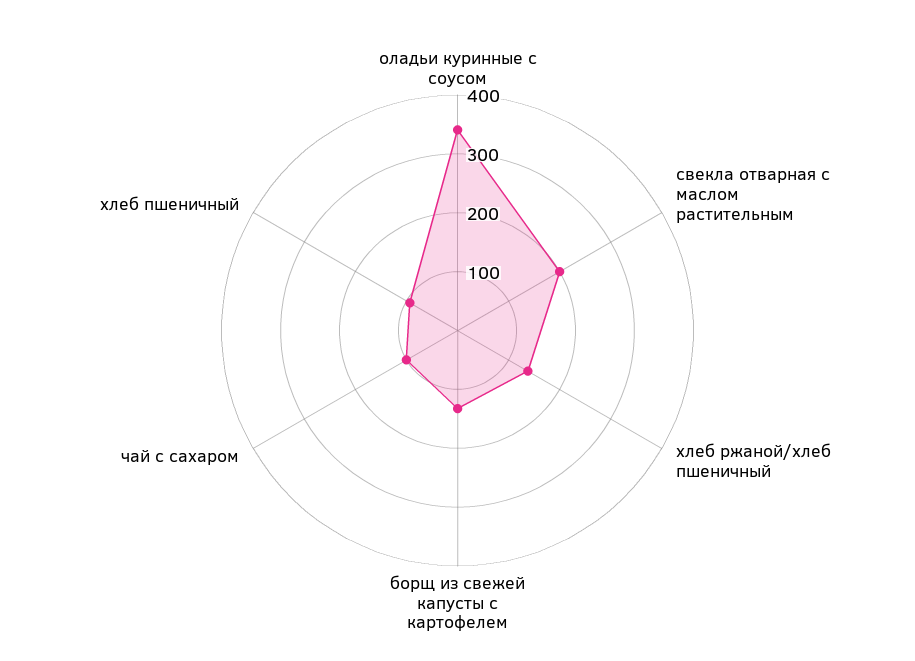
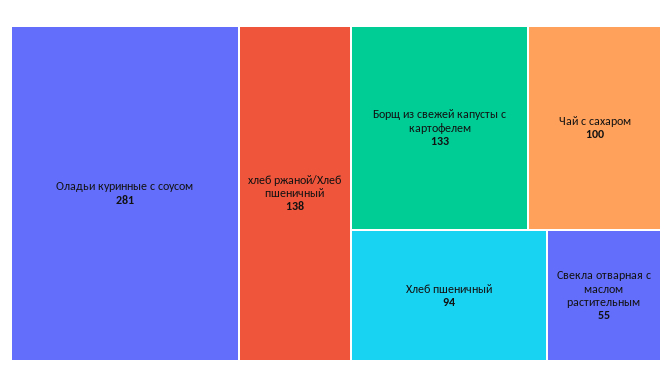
  {
-   "оладьи куринные с соусом": 340,
+   "оладьи куринные с соусом": 281,
-   "свекла отварная с маслом растительным": 200,
+   "свекла отварная с маслом растительным": 55,
    "хлеб ржаной/хлеб пшеничный": 138,
    "борщ из свежей капусты с картофелем": 133,
    "чай с сахаром": 100,
    "хлеб пшеничный": 94
  }

